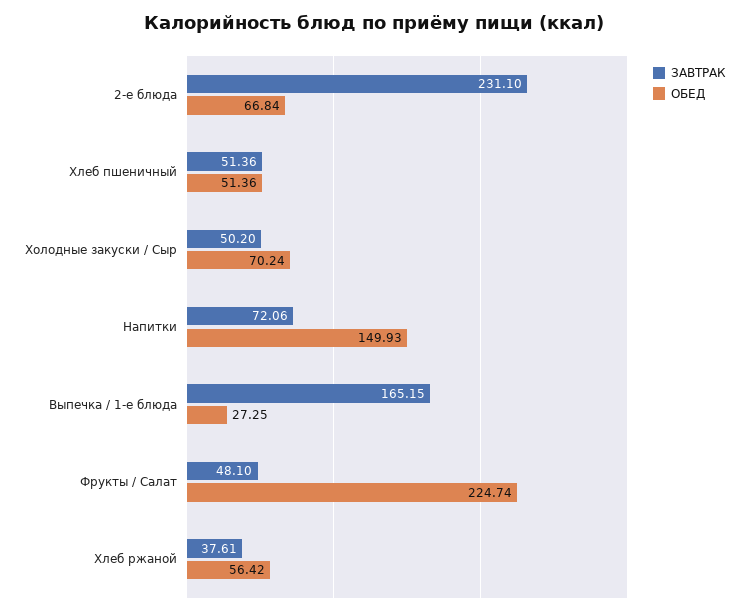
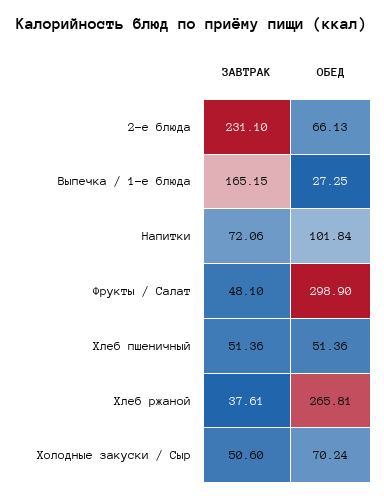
  {
    "ЗАВТРАК": {
      "2-е блюда": 231.1,
      "Хлеб пшеничный": 51.36,
-     "Холодные закуски / Сыр": 50.2,
+     "Холодные закуски / Сыр": 50.6,
      "Напитки": 72.06,
      "Выпечка / 1-е блюда": 165.15,
      "Фрукты / Салат": 48.1,
      "Хлеб ржаной": 37.61
    },
    "ОБЕД": {
-     "2-е блюда": 66.84,
+     "2-е блюда": 66.13,
      "Хлеб пшеничный": 51.36,
      "Холодные закуски / Сыр": 70.24,
-     "Напитки": 149.93,
+     "Напитки": 101.84,
      "Выпечка / 1-е блюда": 27.25,
-     "Фрукты / Салат": 224.74,
+     "Фрукты / Салат": 298.9,
-     "Хлеб ржаной": 56.42
+     "Хлеб ржаной": 265.81
    }
  }

